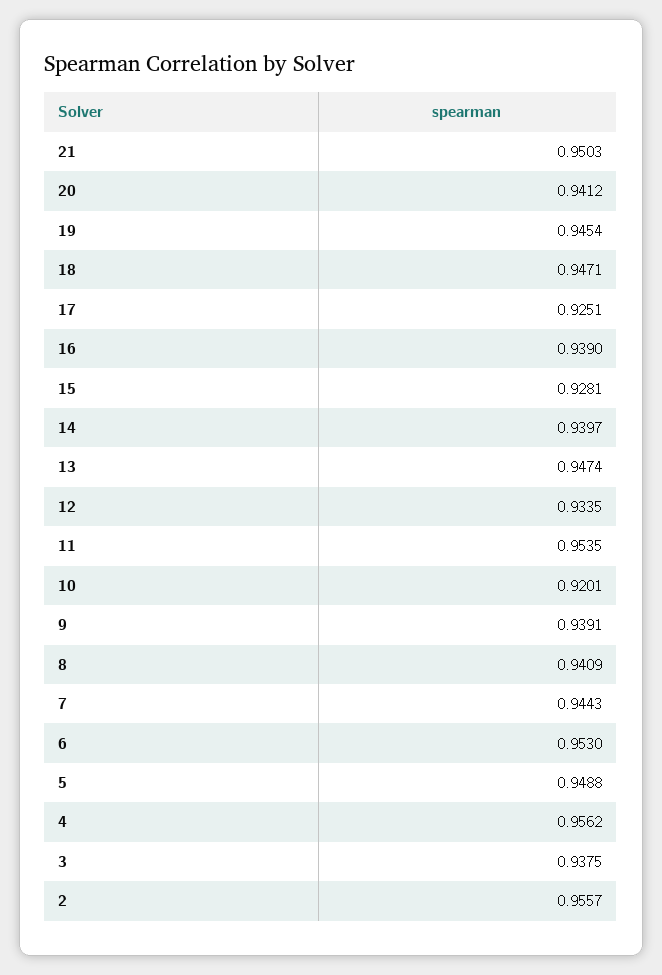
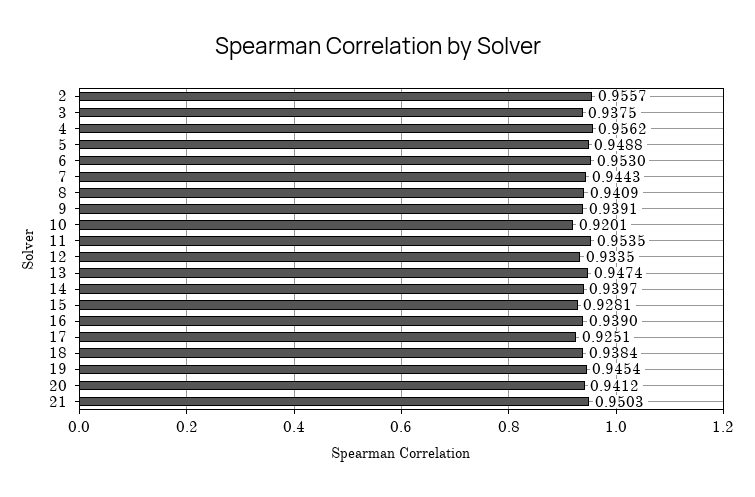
  {
    "21": 0.9503,
    "20": 0.9412,
    "19": 0.9454,
-   "18": 0.9471,
+   "18": 0.9384,
    "17": 0.9251,
    "16": 0.939,
    "15": 0.9281,
    "14": 0.9397,
    "13": 0.9474,
    "12": 0.9335,
    "11": 0.9535,
    "10": 0.9201,
    "9": 0.9391,
    "8": 0.9409,
    "7": 0.9443,
    "6": 0.953,
    "5": 0.9488,
    "4": 0.9562,
    "3": 0.9375,
    "2": 0.9557
  }

